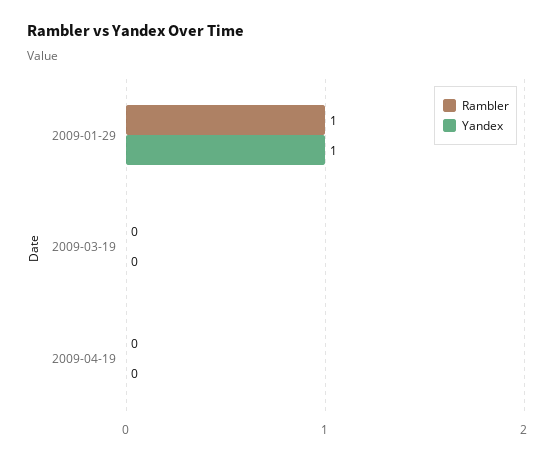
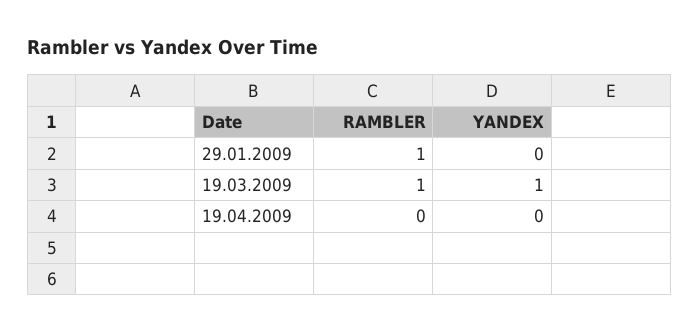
  {
    "Rambler": {
      "2009-01-29": 1,
-     "2009-03-19": 0,
+     "2009-03-19": 1,
      "2009-04-19": 0
    },
    "Yandex": {
-     "2009-01-29": 1,
+     "2009-01-29": 0,
-     "2009-03-19": 0,
+     "2009-03-19": 1,
      "2009-04-19": 0
    }
  }

